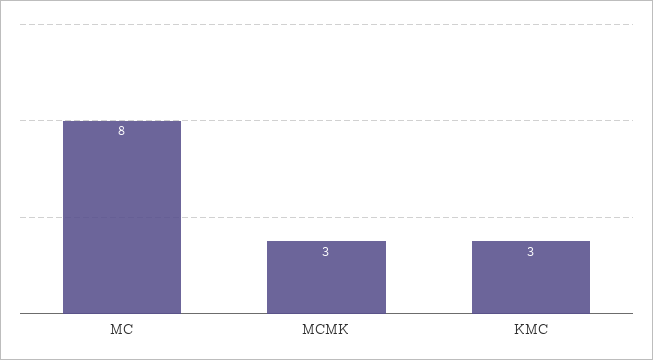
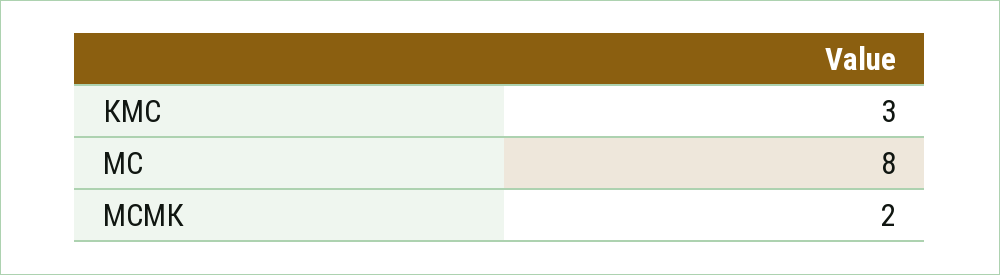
  {
    "МС": 8,
-   "МСМК": 3,
+   "МСМК": 2,
    "КМС": 3
  }

